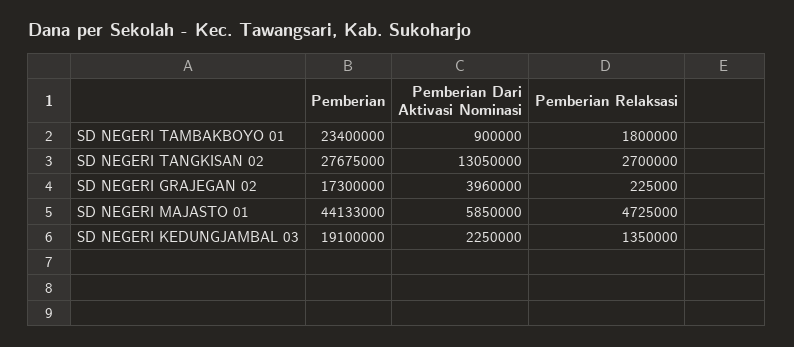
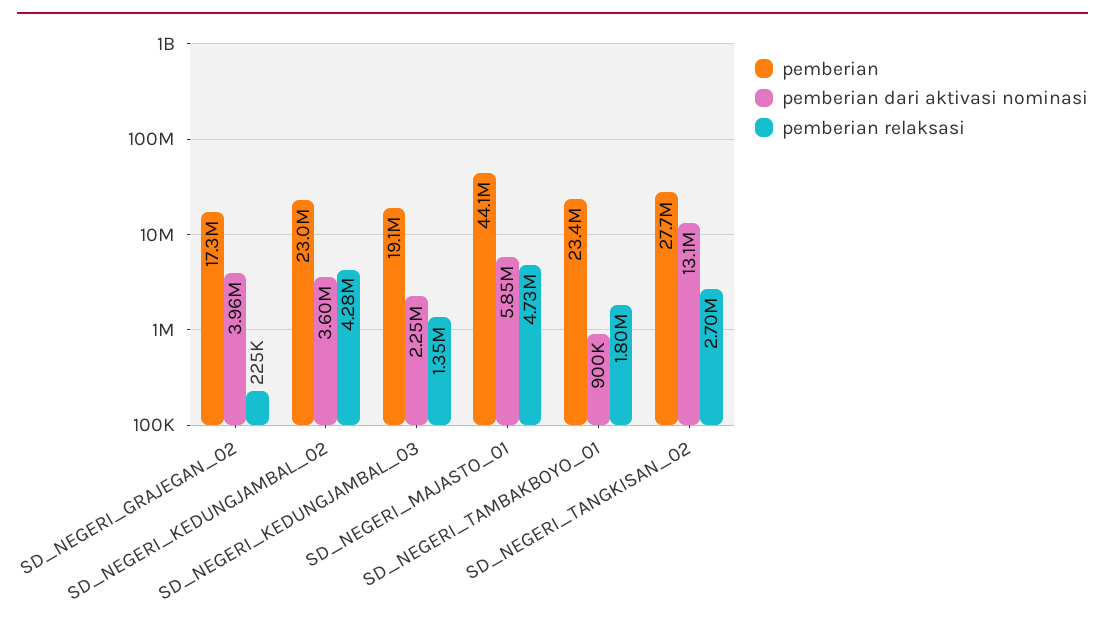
  {
    "Pemberian": {
      "SD NEGERI TAMBAKBOYO 01": 23400000,
      "SD NEGERI TANGKISAN 02": 27675000,
      "SD NEGERI GRAJEGAN 02": 17300000,
      "SD NEGERI MAJASTO 01": 44133000,
-     "SD NEGERI KEDUNGJAMBAL 03": 19100000
+     "SD NEGERI KEDUNGJAMBAL 03": 19100000,
+     "SD_NEGERI_KEDUNGJAMBAL_02": 23000000
    },
    "Pemberian Dari Aktivasi Nominasi": {
      "SD NEGERI TAMBAKBOYO 01": 900000,
      "SD NEGERI TANGKISAN 02": 13050000,
      "SD NEGERI GRAJEGAN 02": 3960000,
      "SD NEGERI MAJASTO 01": 5850000,
-     "SD NEGERI KEDUNGJAMBAL 03": 2250000
+     "SD NEGERI KEDUNGJAMBAL 03": 2250000,
+     "SD_NEGERI_KEDUNGJAMBAL_02": 3600000
    },
    "Pemberian Relaksasi": {
      "SD NEGERI TAMBAKBOYO 01": 1800000,
      "SD NEGERI TANGKISAN 02": 2700000,
      "SD NEGERI GRAJEGAN 02": 225000,
      "SD NEGERI MAJASTO 01": 4725000,
-     "SD NEGERI KEDUNGJAMBAL 03": 1350000
+     "SD NEGERI KEDUNGJAMBAL 03": 1350000,
+     "SD_NEGERI_KEDUNGJAMBAL_02": 4280000
    }
  }

